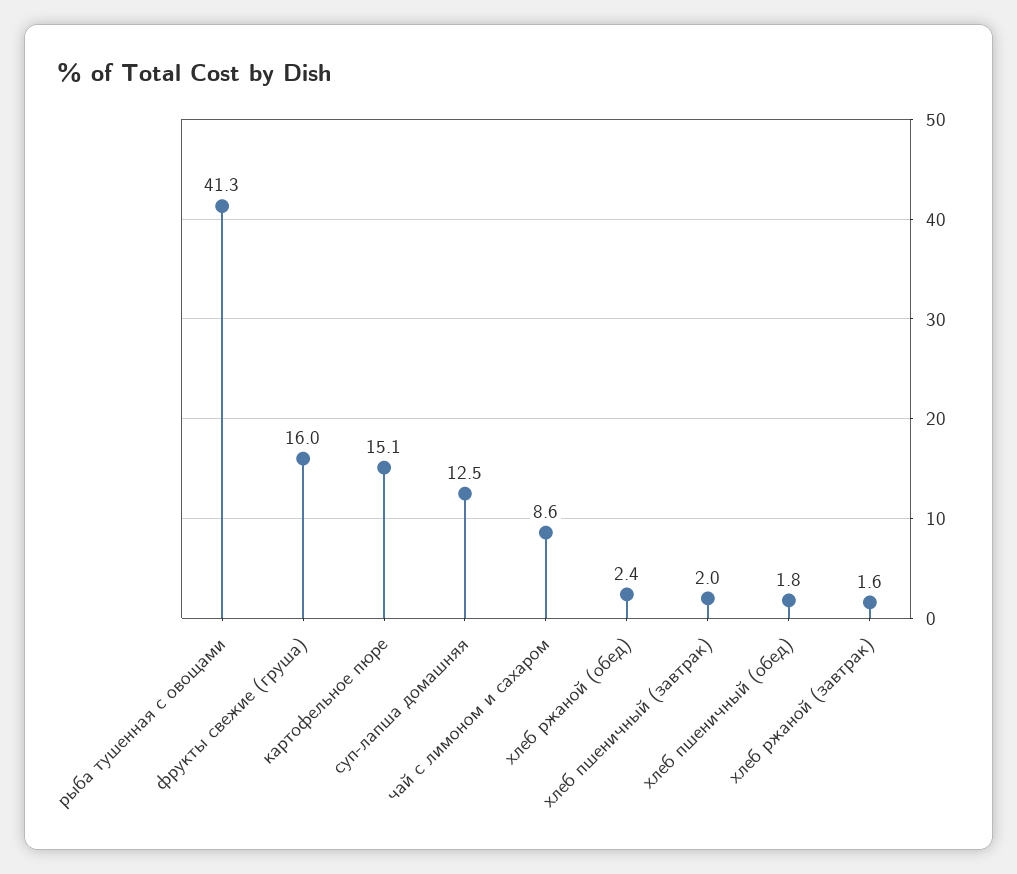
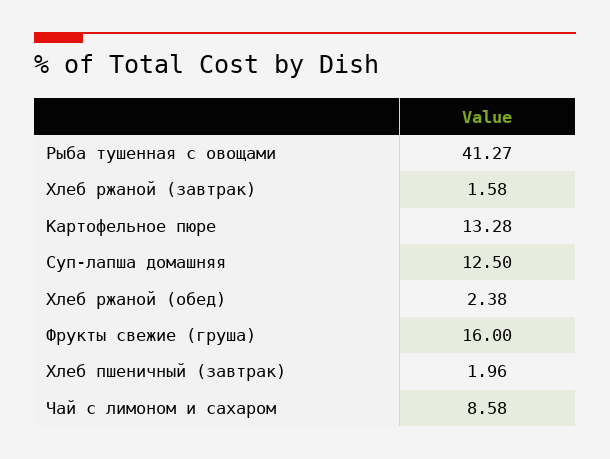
  {
    "рыба тушенная с овощами": 41.27,
    "фрукты свежие (груша)": 16,
-   "картофельное пюре": 15.1,
+   "картофельное пюре": 13.28,
    "суп-лапша домашняя": 12.5,
    "чай с лимоном и сахаром": 8.58,
    "хлеб ржаной (обед)": 2.38,
    "хлеб пшеничный (завтрак)": 1.96,
-   "хлеб пшеничный (обед)": 1.8,
    "хлеб ржаной (завтрак)": 1.58
  }

